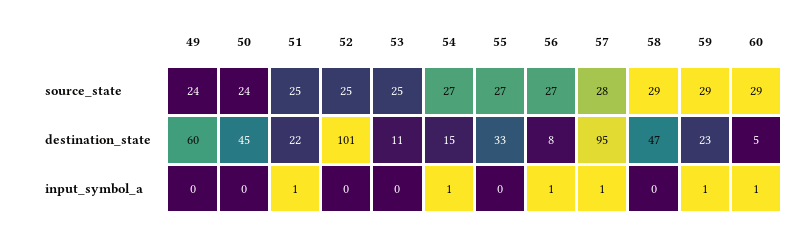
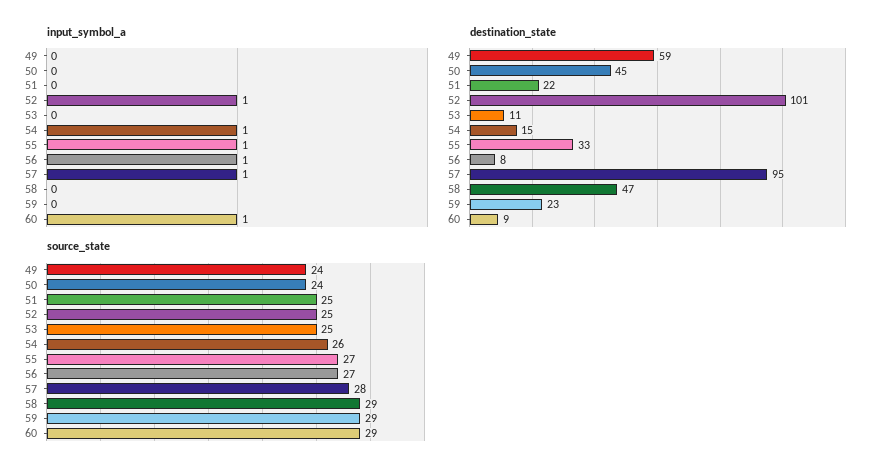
  {
    "source_state": {
      "49": 24,
      "50": 24,
      "51": 25,
      "52": 25,
      "53": 25,
-     "54": 27,
+     "54": 26,
      "55": 27,
      "56": 27,
      "57": 28,
      "58": 29,
      "59": 29,
      "60": 29
    },
    "destination_state": {
-     "49": 60,
+     "49": 59,
      "50": 45,
      "51": 22,
      "52": 101,
      "53": 11,
      "54": 15,
      "55": 33,
      "56": 8,
      "57": 95,
      "58": 47,
      "59": 23,
-     "60": 5
+     "60": 9
    },
    "input_symbol_a": {
      "49": 0,
      "50": 0,
-     "51": 1,
+     "51": 0,
-     "52": 0,
+     "52": 1,
      "53": 0,
      "54": 1,
-     "55": 0,
+     "55": 1,
      "56": 1,
      "57": 1,
      "58": 0,
-     "59": 1,
+     "59": 0,
      "60": 1
    }
  }

